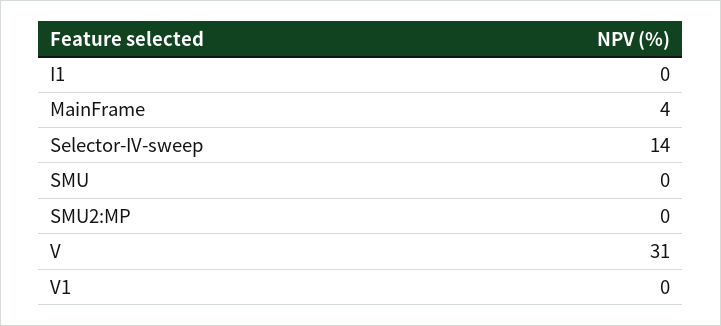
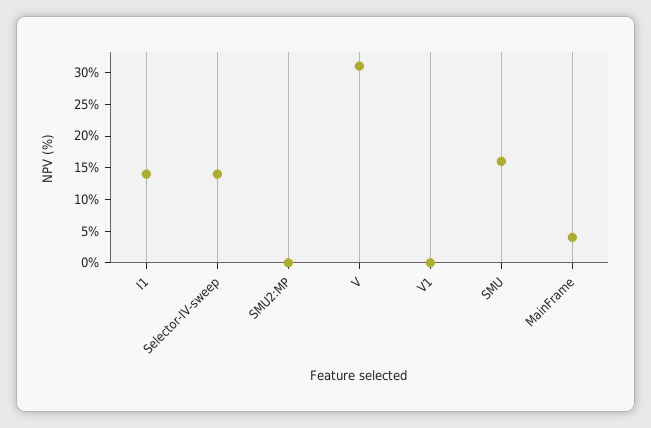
  {
-   "I1": 0,
+   "I1": 15,
    "MainFrame": 4,
    "Selector-IV-sweep": 14,
-   "SMU": 0,
+   "SMU": 15,
    "SMU2:MP": 0,
    "V": 31,
    "V1": 0
  }

